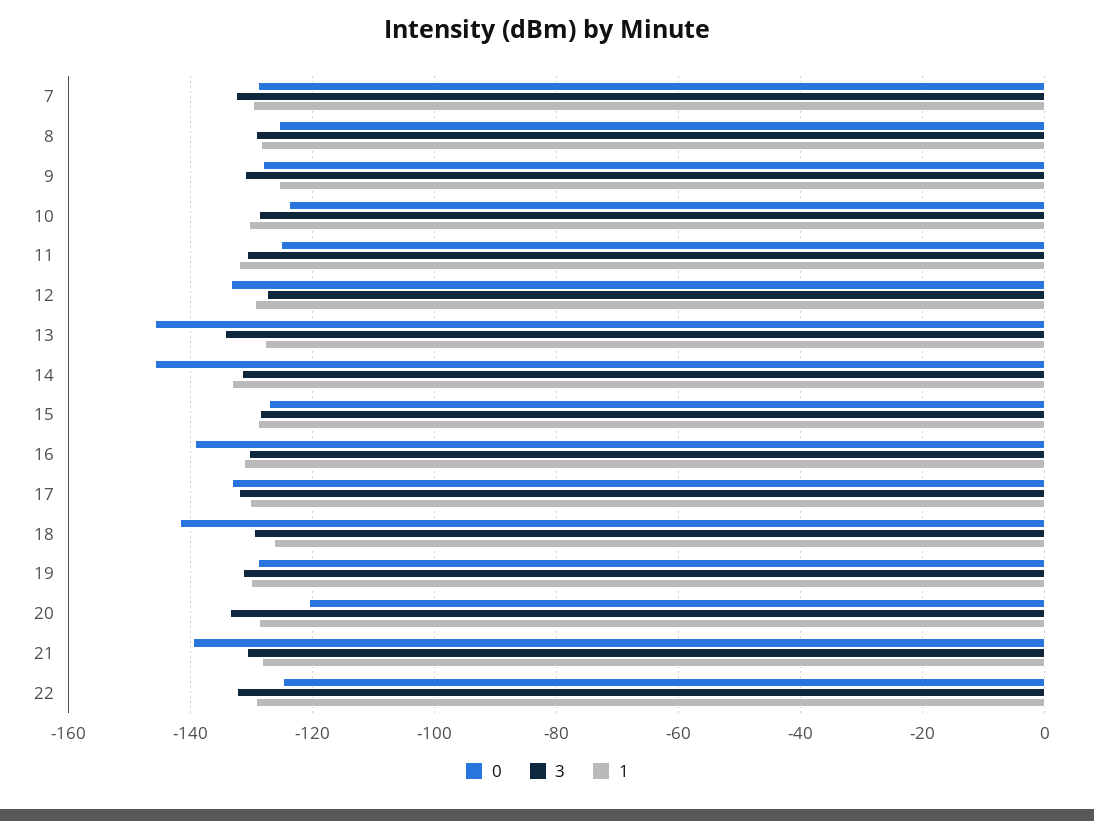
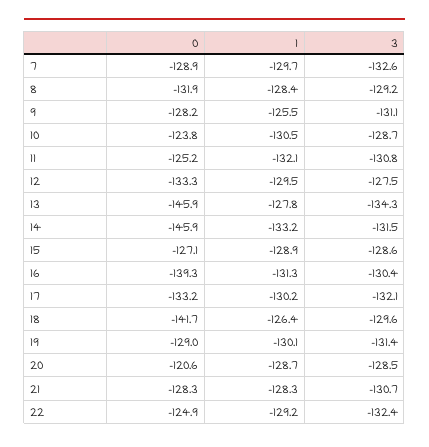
  {
    "0": {
      "7": -128.9,
-     "8": -126,
+     "8": -131.9,
      "9": -128.2,
      "10": -123.8,
      "11": -125.2,
      "12": -133.3,
      "13": -145.9,
      "14": -145.9,
      "15": -127.1,
      "16": -139.3,
      "17": -133.2,
      "18": -141.7,
      "19": -129,
      "20": -120.6,
-     "21": -140,
+     "21": -128.3,
      "22": -124.9
    },
    "3": {
      "7": -132.6,
      "8": -129.2,
      "9": -131.1,
      "10": -128.7,
      "11": -130.8,
      "12": -127.5,
      "13": -134.3,
      "14": -131.5,
      "15": -128.6,
      "16": -130.4,
      "17": -132.1,
      "18": -129.6,
      "19": -131.4,
-     "20": -134,
+     "20": -128.5,
      "21": -130.7,
      "22": -132.4
    },
    "1": {
      "7": -129.7,
      "8": -128.4,
      "9": -125.5,
      "10": -130.5,
      "11": -132.1,
      "12": -129.5,
      "13": -127.8,
      "14": -133.2,
      "15": -128.9,
      "16": -131.3,
      "17": -130.2,
      "18": -126.4,
      "19": -130.1,
      "20": -128.7,
      "21": -128.3,
      "22": -129.2
    }
  }

